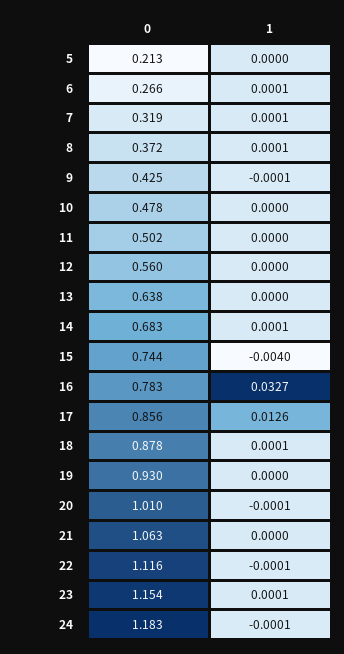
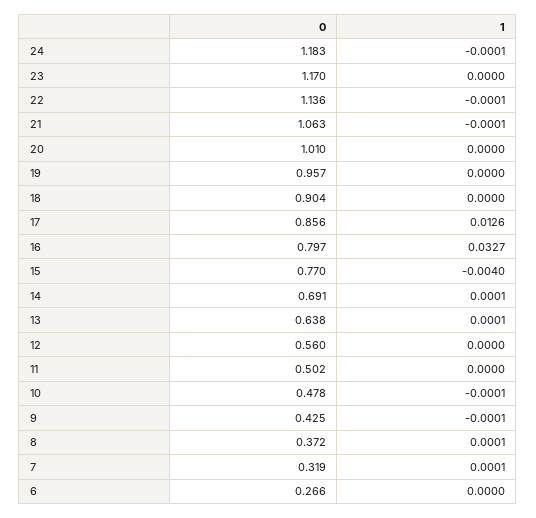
  {
    "0": {
-     "5": 0.213,
      "6": 0.266,
      "7": 0.319,
      "8": 0.372,
      "9": 0.425,
      "10": 0.478,
      "11": 0.502,
      "12": 0.56,
      "13": 0.638,
-     "14": 0.683,
+     "14": 0.691,
-     "15": 0.744,
+     "15": 0.77,
-     "16": 0.783,
+     "16": 0.797,
      "17": 0.856,
-     "18": 0.878,
+     "18": 0.904,
-     "19": 0.93,
+     "19": 0.957,
      "20": 1.01,
      "21": 1.063,
-     "22": 1.116,
+     "22": 1.136,
-     "23": 1.154,
+     "23": 1.17,
      "24": 1.183
    },
    "1": {
-     "5": 0,
-     "6": 0.0001,
+     "6": 0,
      "7": 0.0001,
      "8": 0.0001,
      "9": -0.0001,
-     "10": 0,
+     "10": -0.0001,
      "11": 0,
      "12": 0,
-     "13": 0,
+     "13": 0.0001,
      "14": 0.0001,
      "15": -0.004,
      "16": 0.0327,
      "17": 0.0126,
-     "18": 0.0001,
+     "18": 0,
      "19": 0,
-     "20": -0.0001,
+     "20": 0,
-     "21": 0,
+     "21": -0.0001,
      "22": -0.0001,
-     "23": 0.0001,
+     "23": 0,
      "24": -0.0001
    }
  }

